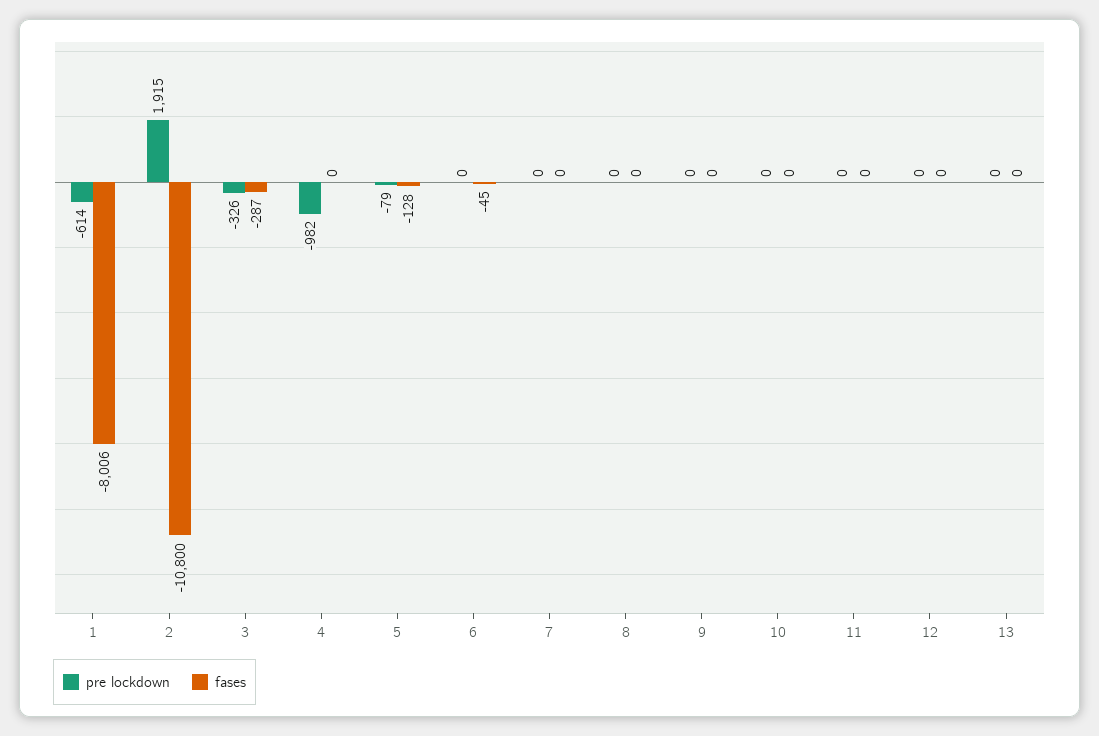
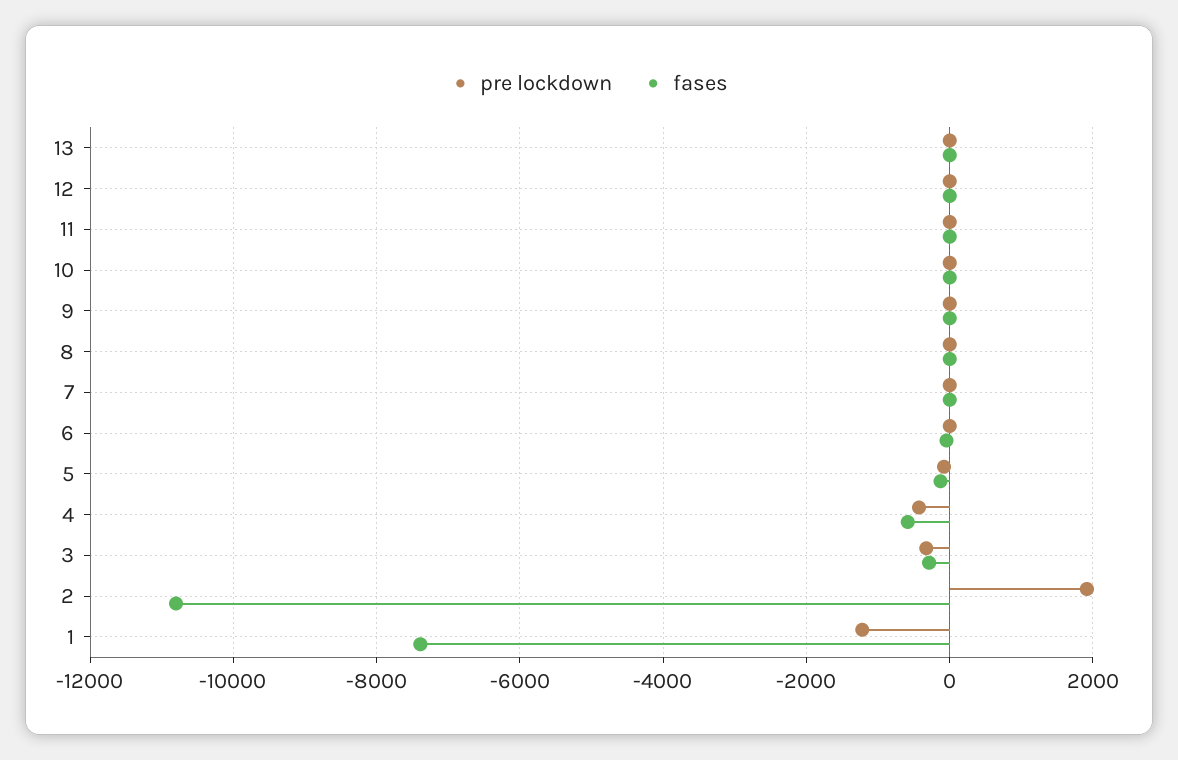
  {
    "pre lockdown": {
-     "1": -614,
+     "1": -1200,
      "2": 1915,
      "3": -326,
-     "4": -982,
+     "4": -400,
      "5": -79,
      "6": 0,
      "7": 0,
      "8": 0,
      "9": 0,
      "10": 0,
      "11": 0,
      "12": 0,
      "13": 0
    },
    "fases": {
-     "1": -8006,
+     "1": -7400,
      "2": -10800,
      "3": -287,
-     "4": 0,
+     "4": -600,
      "5": -128,
      "6": -45,
      "7": 0,
      "8": 0,
      "9": 0,
      "10": 0,
      "11": 0,
      "12": 0,
      "13": 0
    }
  }

